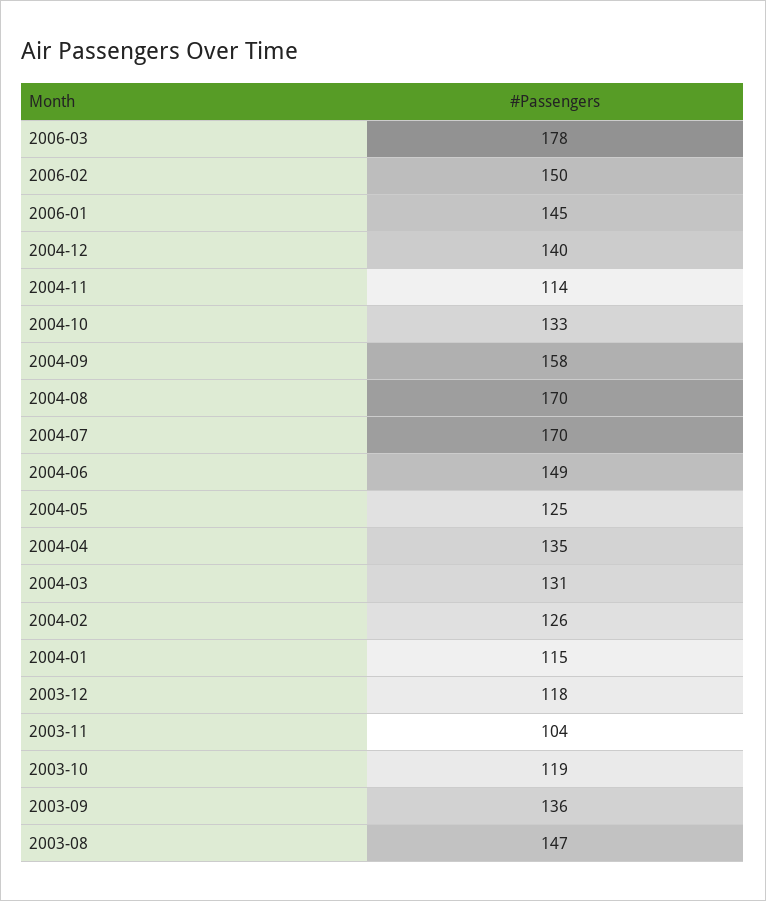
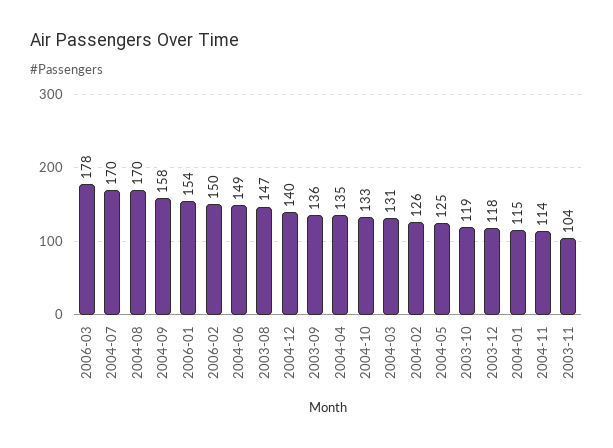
  {
    "2006-03": 178,
    "2006-02": 150,
-   "2006-01": 145,
+   "2006-01": 154,
    "2004-12": 140,
    "2004-11": 114,
    "2004-10": 133,
    "2004-09": 158,
    "2004-08": 170,
    "2004-07": 170,
    "2004-06": 149,
    "2004-05": 125,
    "2004-04": 135,
    "2004-03": 131,
    "2004-02": 126,
    "2004-01": 115,
    "2003-12": 118,
    "2003-11": 104,
    "2003-10": 119,
    "2003-09": 136,
    "2003-08": 147
  }

